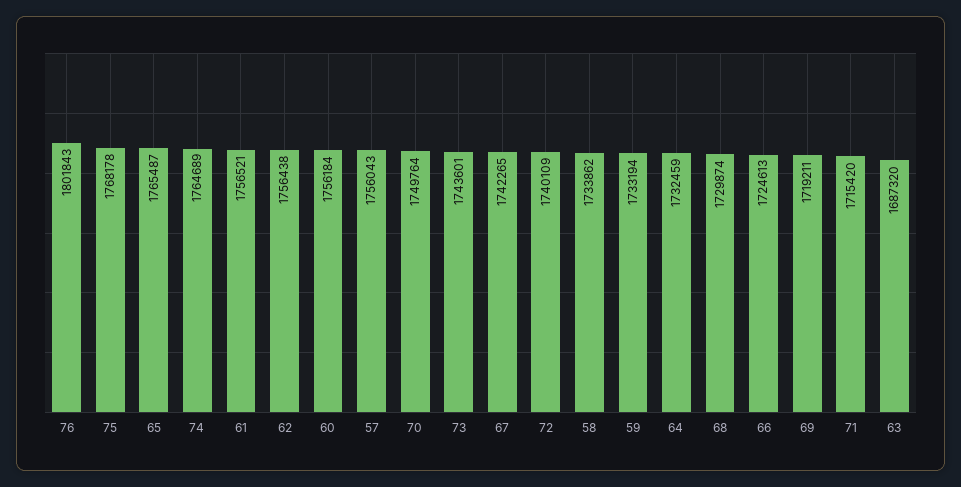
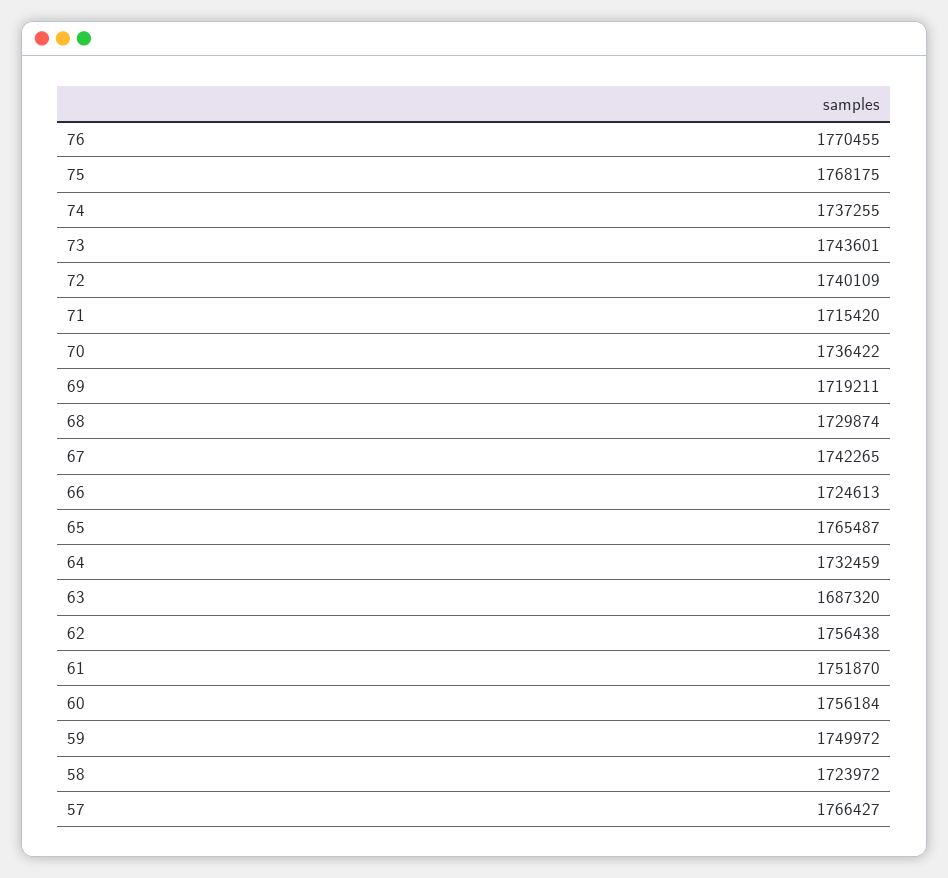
  {
-   "76": 1801843,
+   "76": 1770455,
-   "75": 1768178,
+   "75": 1768175,
    "65": 1765487,
-   "74": 1764689,
+   "74": 1737255,
-   "61": 1756521,
+   "61": 1751870,
    "62": 1756438,
    "60": 1756184,
-   "57": 1756043,
+   "57": 1766427,
-   "70": 1749764,
+   "70": 1736422,
    "73": 1743601,
    "67": 1742265,
    "72": 1740109,
-   "58": 1733862,
+   "58": 1723972,
-   "59": 1733194,
+   "59": 1749972,
    "64": 1732459,
    "68": 1729874,
    "66": 1724613,
    "69": 1719211,
    "71": 1715420,
    "63": 1687320
  }

